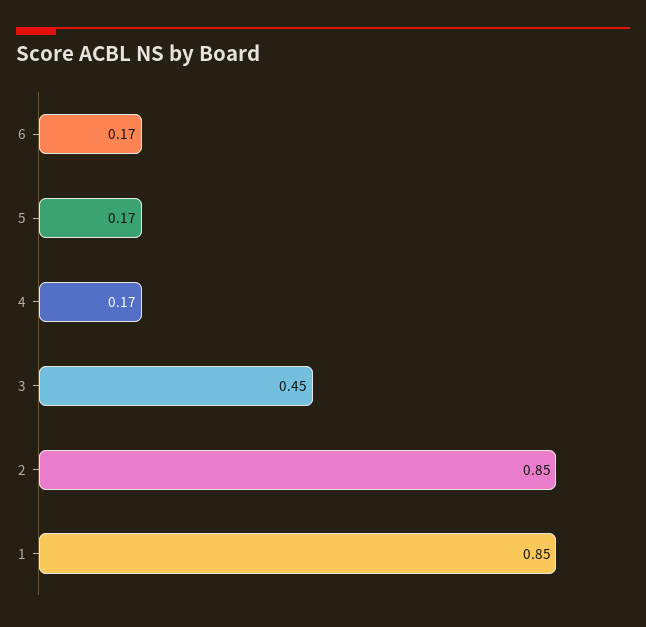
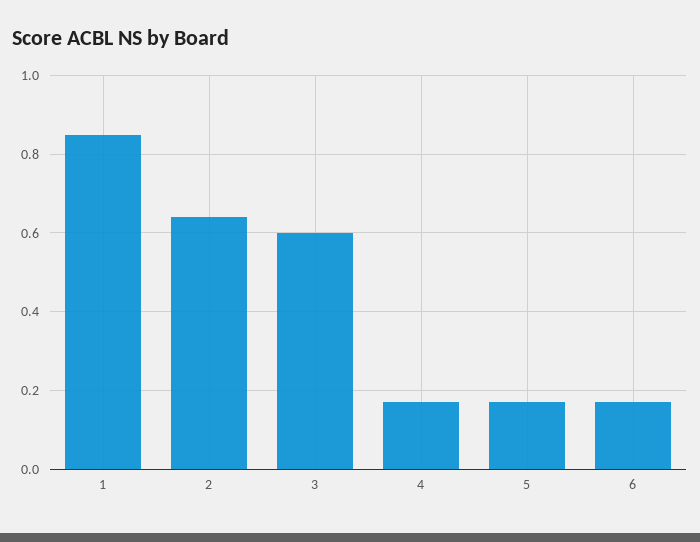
  {
    "6": 0.17,
    "5": 0.17,
    "4": 0.17,
-   "3": 0.45,
+   "3": 0.6,
-   "2": 0.85,
+   "2": 0.65,
    "1": 0.85
  }

